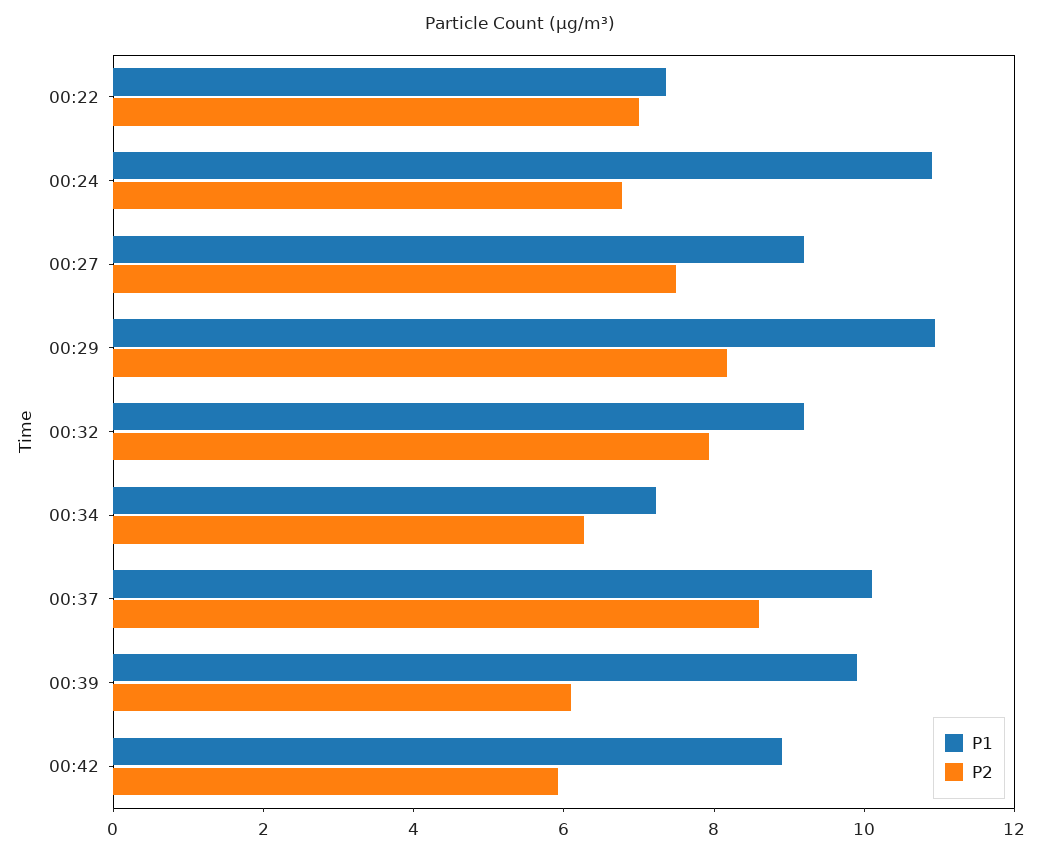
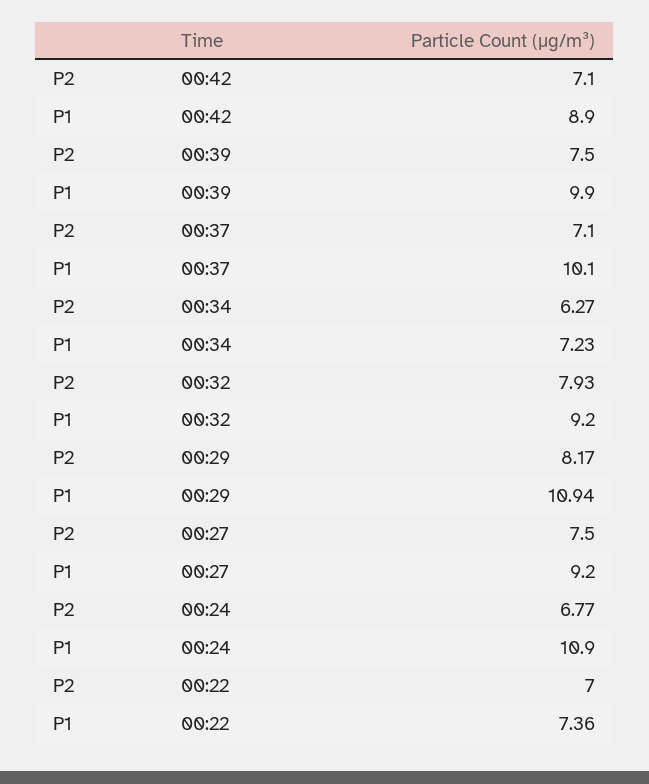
  {
    "P1": {
      "00:22": 7.36,
      "00:24": 10.9,
      "00:27": 9.2,
      "00:29": 10.94,
      "00:32": 9.2,
      "00:34": 7.23,
      "00:37": 10.1,
      "00:39": 9.9,
      "00:42": 8.9
    },
    "P2": {
      "00:22": 7,
      "00:24": 6.77,
      "00:27": 7.5,
      "00:29": 8.17,
      "00:32": 7.93,
      "00:34": 6.27,
-     "00:37": 8.5,
+     "00:37": 7.1,
-     "00:39": 6,
+     "00:39": 7.5,
-     "00:42": 6
+     "00:42": 7.1
    }
  }

